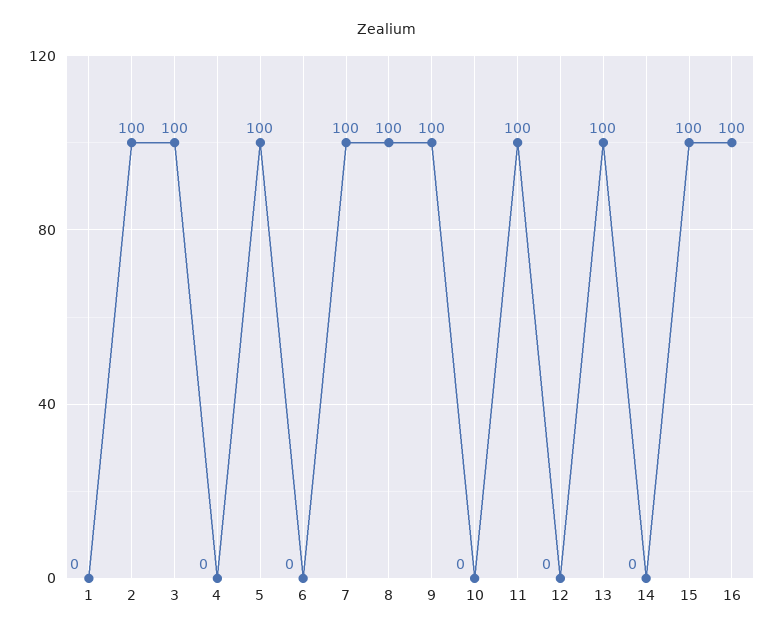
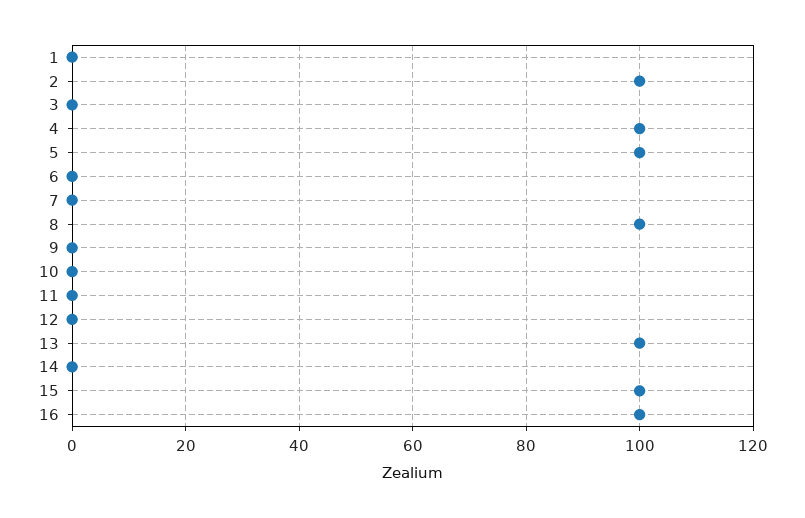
  {
    "1": 0,
    "2": 100,
-   "3": 100,
+   "3": 0,
-   "4": 0,
+   "4": 100,
    "5": 100,
    "6": 0,
-   "7": 100,
+   "7": 0,
    "8": 100,
-   "9": 100,
+   "9": 0,
    "10": 0,
-   "11": 100,
+   "11": 0,
    "12": 0,
    "13": 100,
    "14": 0,
    "15": 100,
    "16": 100
  }

